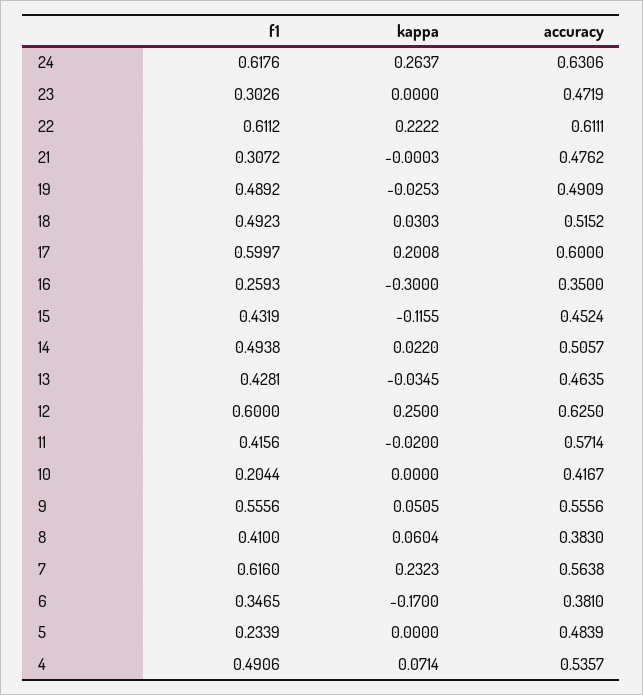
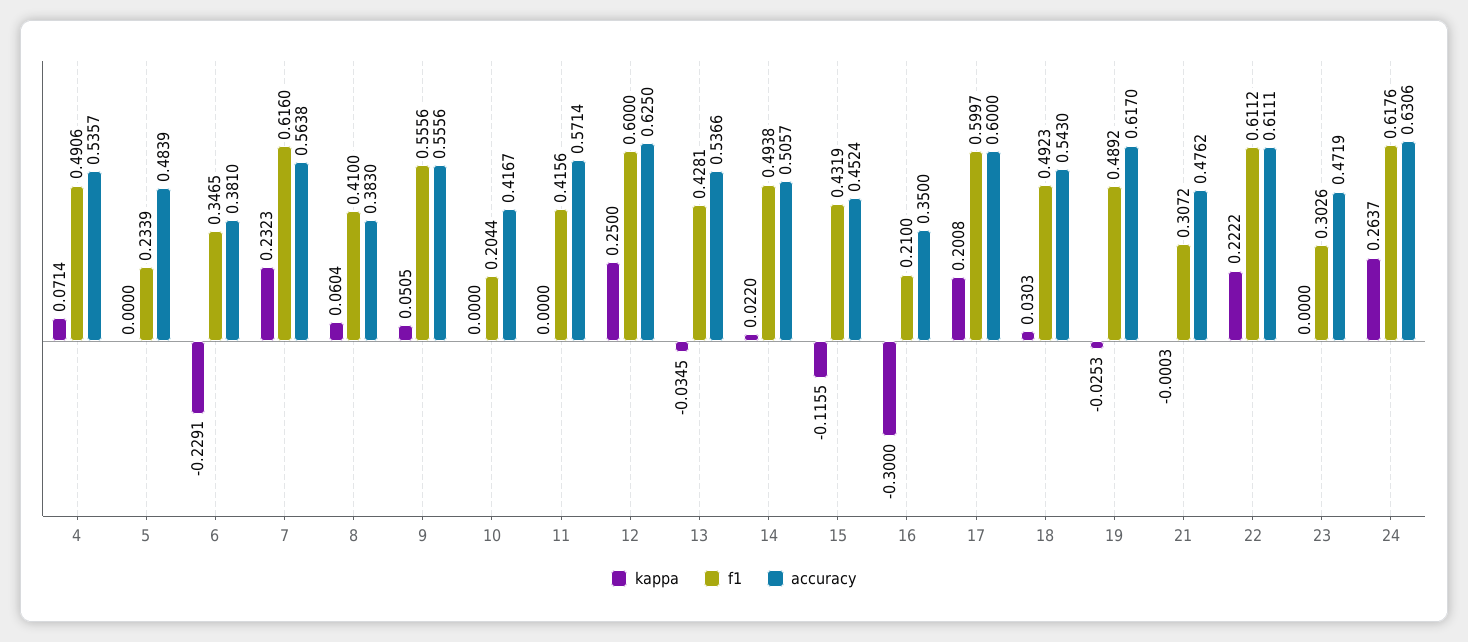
  {
    "f1": {
      "24": 0.6176,
      "23": 0.3026,
      "22": 0.6112,
      "21": 0.3072,
      "19": 0.4892,
      "18": 0.4923,
      "17": 0.5997,
-     "16": 0.2593,
+     "16": 0.21,
      "15": 0.4319,
      "14": 0.4938,
      "13": 0.4281,
      "12": 0.6,
      "11": 0.4156,
      "10": 0.2044,
      "9": 0.5556,
      "8": 0.41,
      "7": 0.616,
      "6": 0.3465,
      "5": 0.2339,
      "4": 0.4906
    },
    "kappa": {
      "24": 0.2637,
      "23": 0,
      "22": 0.2222,
      "21": -0.0003,
      "19": -0.0253,
      "18": 0.0303,
      "17": 0.2008,
      "16": -0.3,
      "15": -0.1155,
      "14": 0.022,
      "13": -0.0345,
      "12": 0.25,
-     "11": -0.02,
+     "11": 0,
      "10": 0,
      "9": 0.0505,
      "8": 0.0604,
      "7": 0.2323,
-     "6": -0.17,
+     "6": -0.2291,
      "5": 0,
      "4": 0.0714
    },
    "accuracy": {
      "24": 0.6306,
      "23": 0.4719,
      "22": 0.6111,
      "21": 0.4762,
-     "19": 0.4909,
+     "19": 0.617,
-     "18": 0.5152,
+     "18": 0.543,
      "17": 0.6,
      "16": 0.35,
      "15": 0.4524,
      "14": 0.5057,
-     "13": 0.4635,
+     "13": 0.5366,
      "12": 0.625,
      "11": 0.5714,
      "10": 0.4167,
      "9": 0.5556,
      "8": 0.383,
      "7": 0.5638,
      "6": 0.381,
      "5": 0.4839,
      "4": 0.5357
    }
  }

